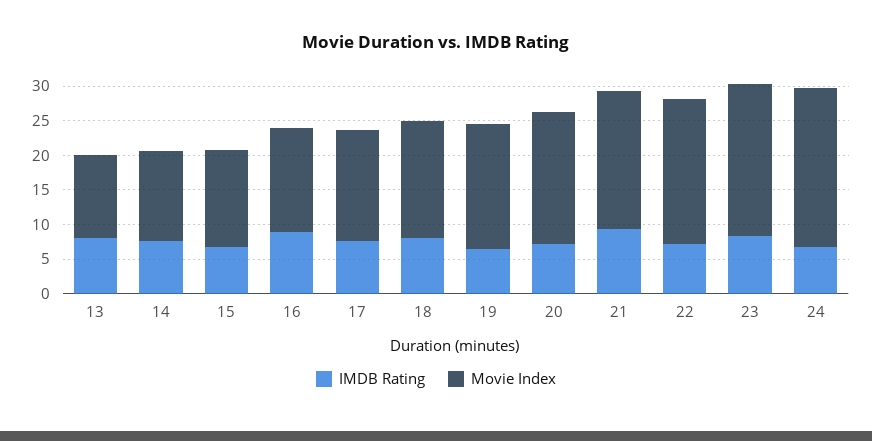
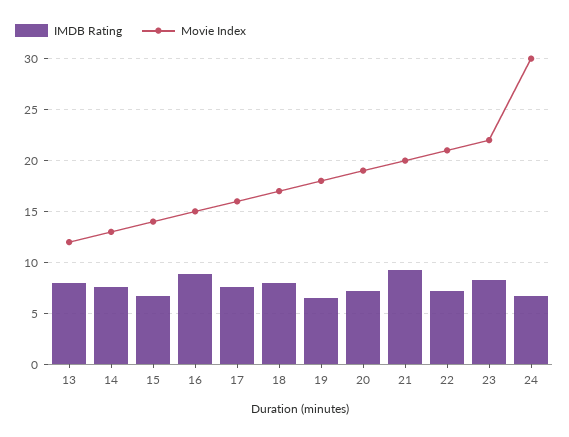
  {
    "IMDB Rating": {
      "13": 8,
      "14": 8,
      "15": 7,
      "16": 9,
      "17": 8,
      "18": 8,
      "19": 7,
      "20": 7,
      "21": 9,
      "22": 7,
      "23": 8,
      "24": 7
    },
    "Movie Index": {
      "13": 12,
      "14": 13,
      "15": 14,
      "16": 15,
      "17": 16,
      "18": 17,
      "19": 18,
      "20": 19,
      "21": 20,
      "22": 21,
      "23": 22,
-     "24": 22.5
+     "24": 30
    }
  }

